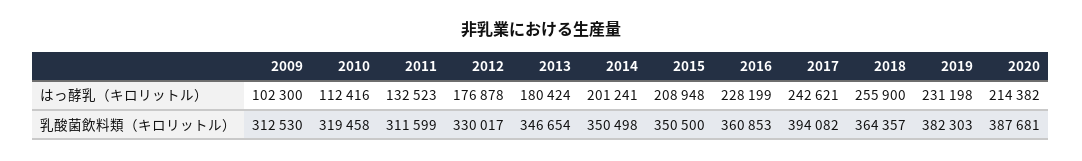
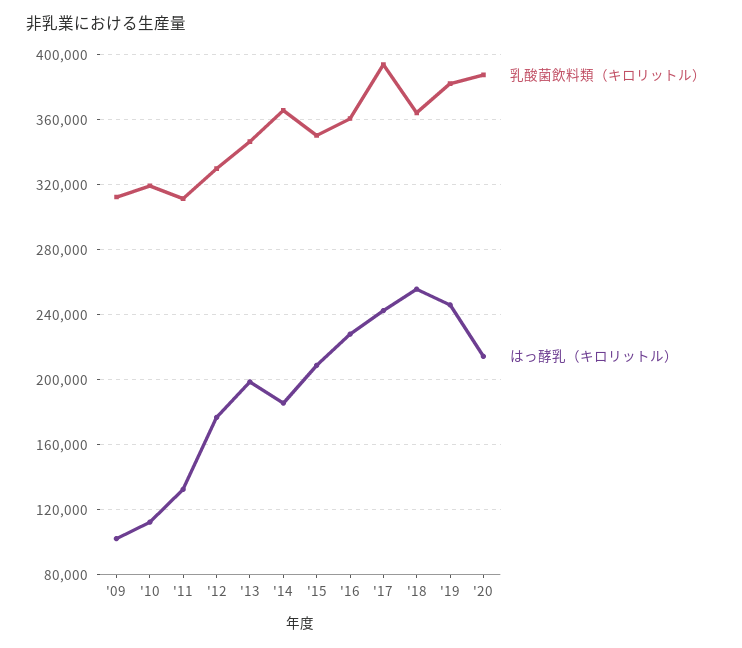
  {
    "はっ酵乳（キロリットル）": {
      "2009": 102300,
      "2010": 112416,
      "2011": 132523,
      "2012": 176878,
-     "2013": 180424,
+     "2013": 200000,
-     "2014": 201241,
+     "2014": 185000,
      "2015": 208948,
      "2016": 228199,
      "2017": 242621,
      "2018": 255900,
-     "2019": 231198,
+     "2019": 245000,
      "2020": 214382
    },
    "乳酸菌飲料類（キロリットル）": {
      "2009": 312530,
      "2010": 319458,
      "2011": 311599,
      "2012": 330017,
      "2013": 346654,
-     "2014": 350498,
+     "2014": 365000,
      "2015": 350500,
      "2016": 360853,
      "2017": 394082,
      "2018": 364357,
      "2019": 382303,
      "2020": 387681
    }
  }

